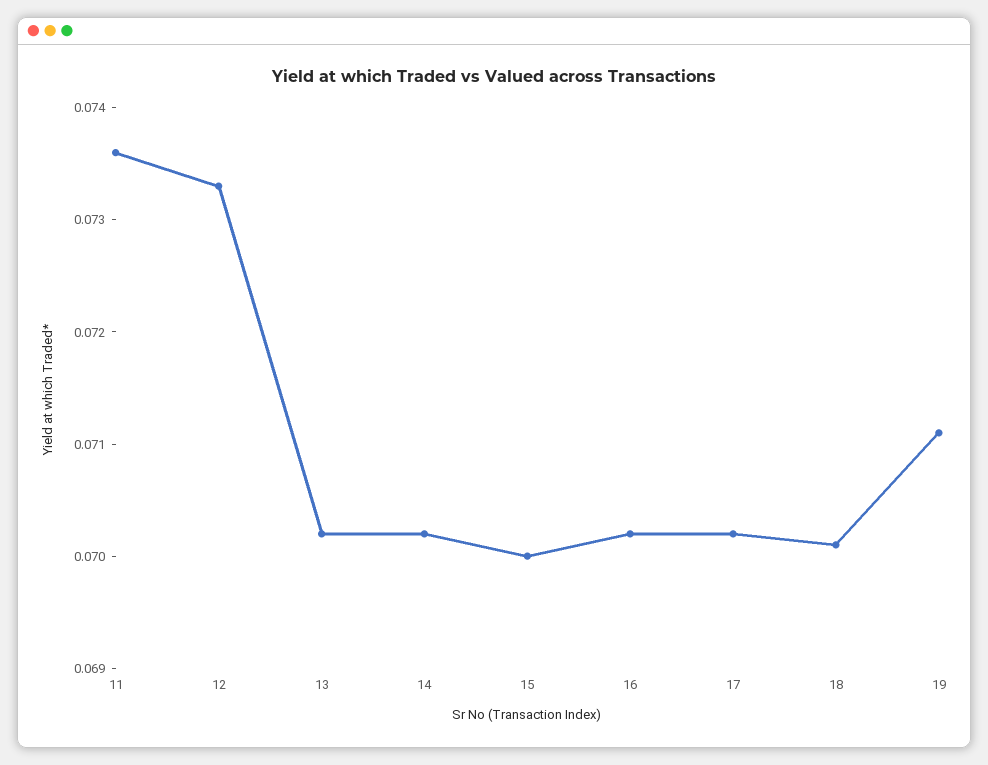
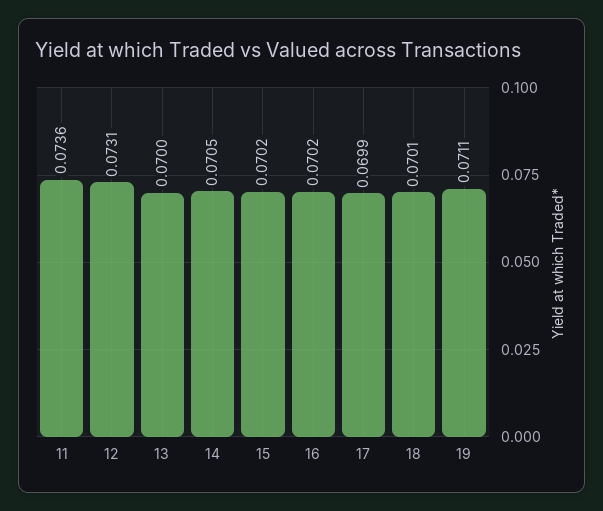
  {
    "11": 0.0736,
-   "12": 0.0733,
+   "12": 0.0731,
-   "13": 0.0702,
+   "13": 0.07,
-   "14": 0.0702,
+   "14": 0.0705,
-   "15": 0.07,
+   "15": 0.0702,
    "16": 0.0702,
-   "17": 0.0702,
+   "17": 0.0699,
    "18": 0.0701,
    "19": 0.0711
  }

